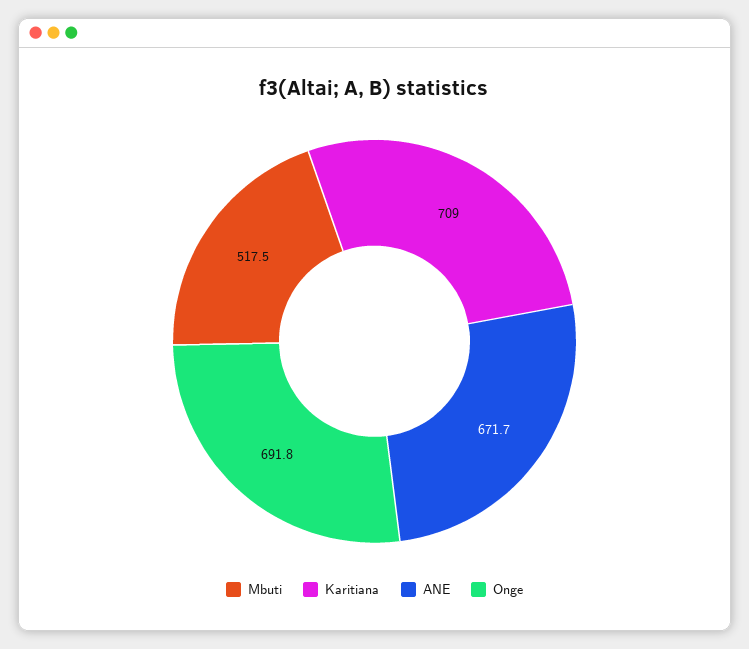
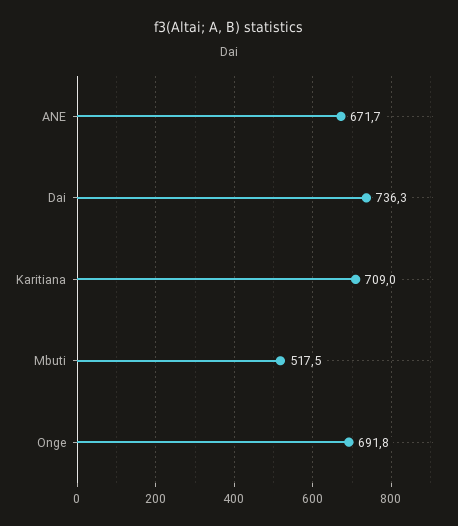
  {
    "Mbuti": 517.5,
    "Karitiana": 709,
    "ANE": 671.7,
-   "Onge": 691.8
+   "Onge": 691.8,
+   "Dai": 736.3
  }

